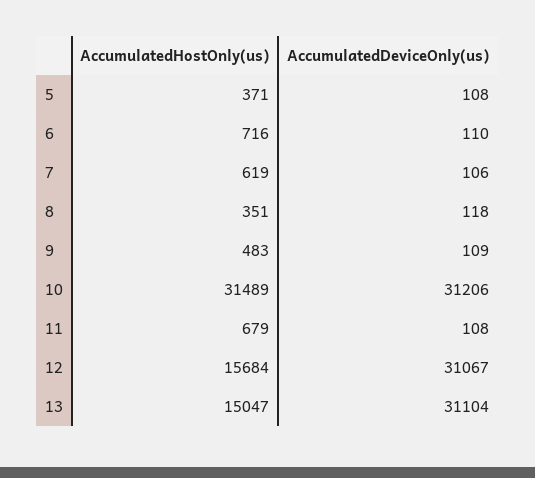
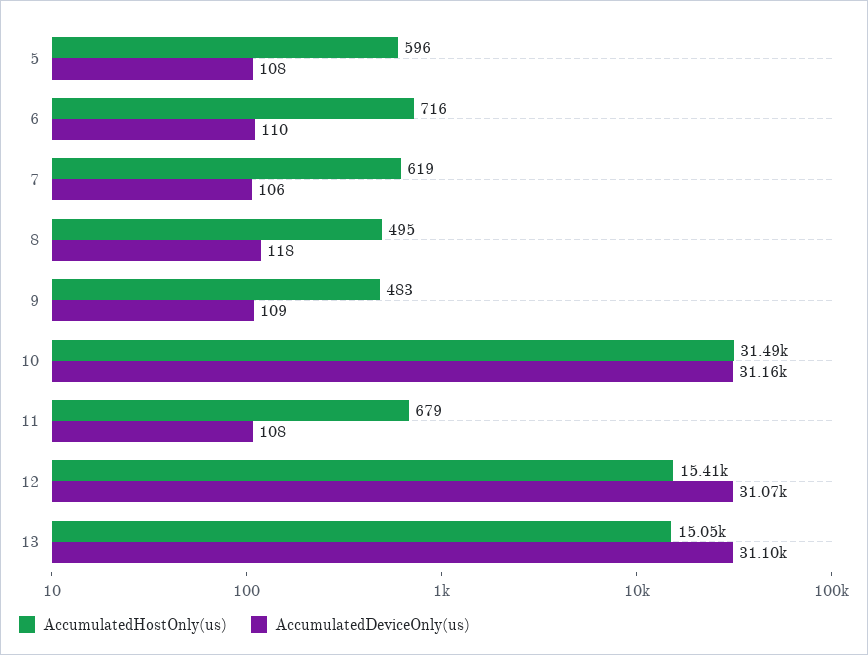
  {
    "AccumulatedHostOnly(us)": {
-     "5": 371,
+     "5": 596,
      "6": 716,
      "7": 619,
-     "8": 351,
+     "8": 495,
      "9": 483,
      "10": 31489,
      "11": 679,
-     "12": 15684,
+     "12": 15410,
      "13": 15047
    },
    "AccumulatedDeviceOnly(us)": {
      "5": 108,
      "6": 110,
      "7": 106,
      "8": 118,
      "9": 109,
-     "10": 31206,
+     "10": 31160,
      "11": 108,
      "12": 31067,
      "13": 31104
    }
  }

